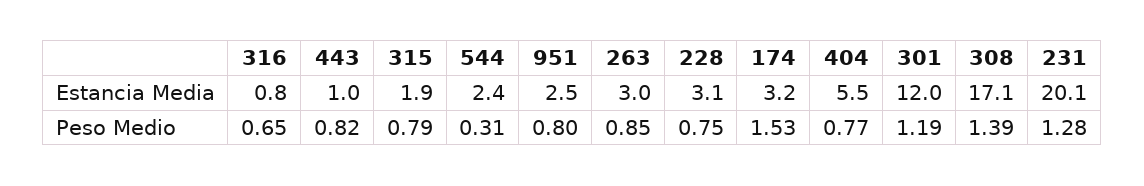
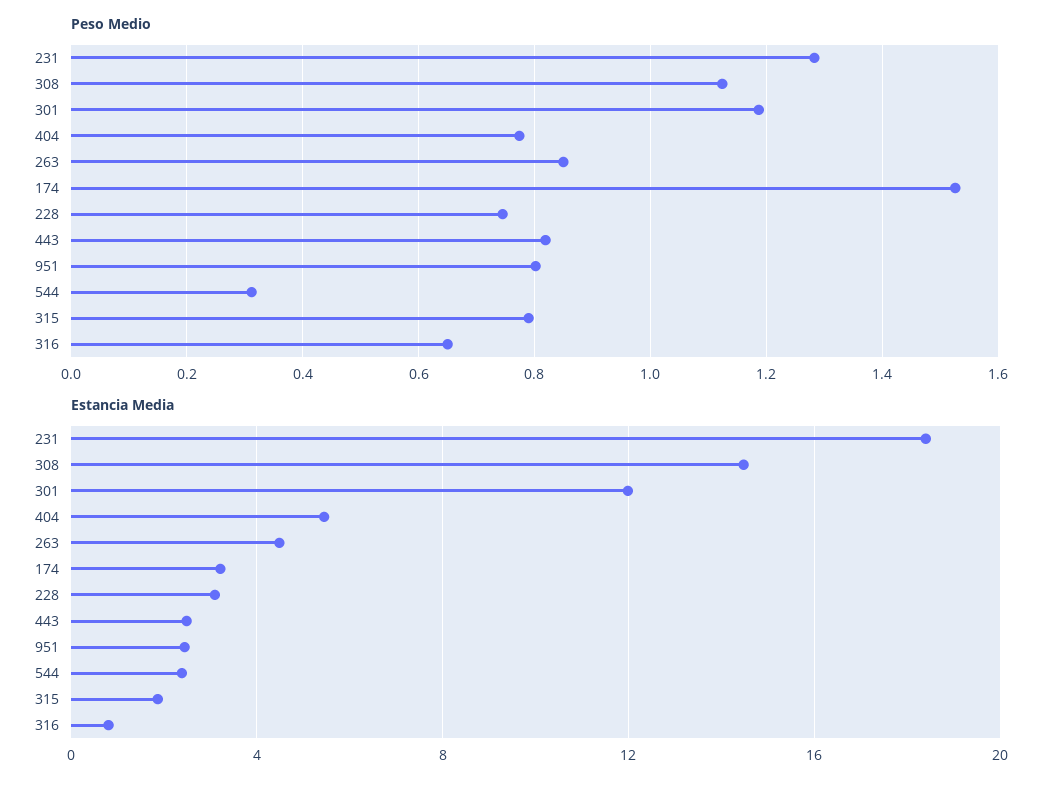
  {
    "Estancia Media": {
      "316": 0.8,
-     "443": 1,
+     "443": 2.5,
      "315": 1.9,
      "544": 2.4,
      "951": 2.5,
-     "263": 3,
+     "263": 4.5,
      "228": 3.1,
      "174": 3.2,
      "404": 5.5,
      "301": 12,
-     "308": 17.1,
+     "308": 14.5,
-     "231": 20.1
+     "231": 18.5
    },
    "Peso Medio": {
      "316": 0.65,
      "443": 0.82,
      "315": 0.79,
      "544": 0.31,
      "951": 0.8,
      "263": 0.85,
      "228": 0.75,
      "174": 1.53,
      "404": 0.77,
      "301": 1.19,
-     "308": 1.39,
+     "308": 1.12,
      "231": 1.28
    }
  }

